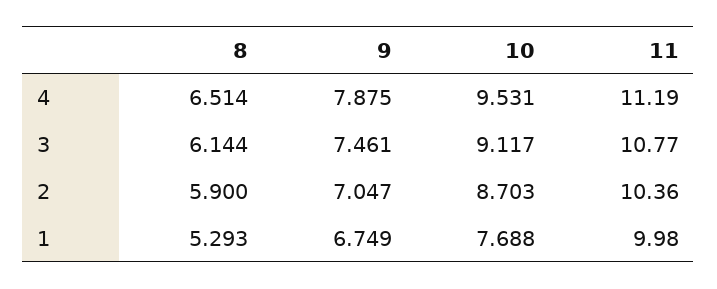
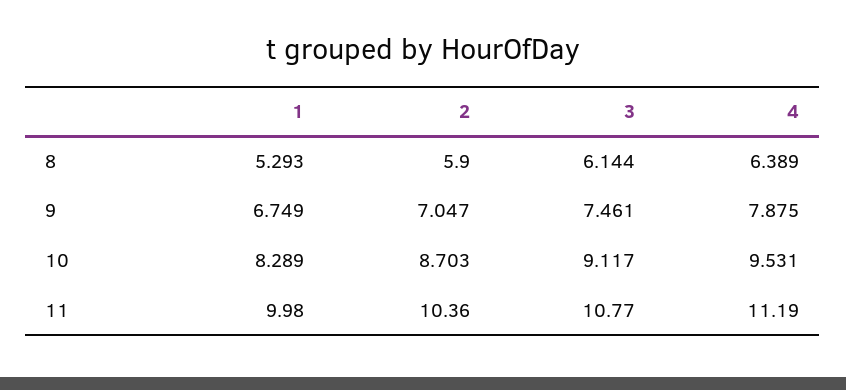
  {
    "8": {
-     "4": 6.514,
+     "4": 6.389,
      "3": 6.144,
      "2": 5.9,
      "1": 5.293
    },
    "9": {
      "4": 7.875,
      "3": 7.461,
      "2": 7.047,
      "1": 6.749
    },
    "10": {
      "4": 9.531,
      "3": 9.117,
      "2": 8.703,
-     "1": 7.688
+     "1": 8.289
    },
    "11": {
      "4": 11.19,
      "3": 10.77,
      "2": 10.36,
      "1": 9.98
    }
  }

